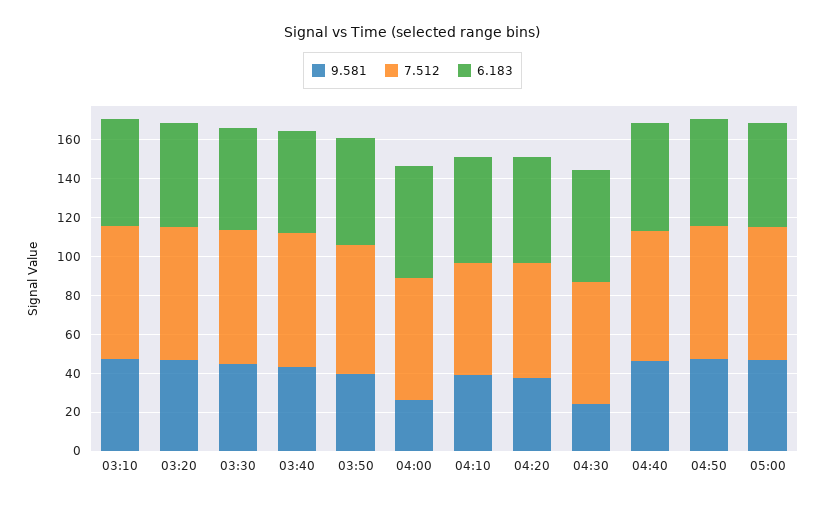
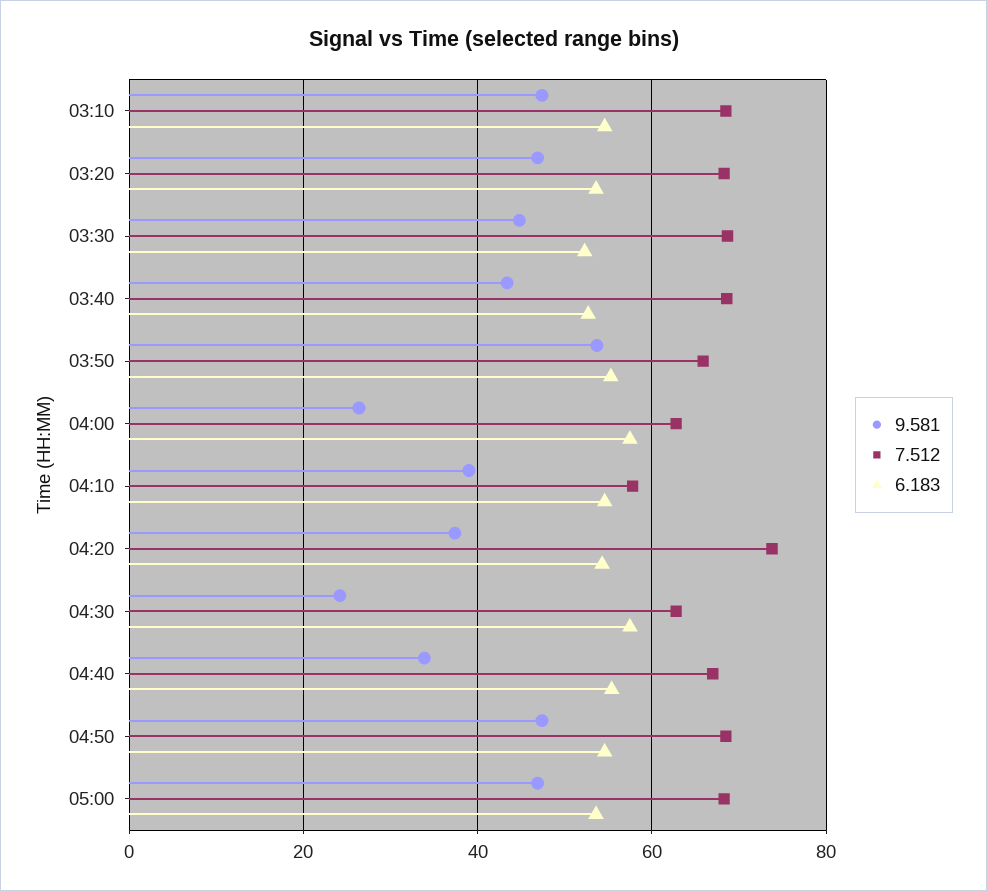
  {
    "9.581": {
      "03:10": 48,
      "03:20": 46,
      "03:30": 44,
      "03:40": 44,
-     "03:50": 40,
+     "03:50": 54,
      "04:00": 26,
      "04:10": 40,
      "04:20": 38,
      "04:30": 24,
-     "04:40": 45,
+     "04:40": 34,
      "04:50": 48,
      "05:00": 46
    },
    "7.512": {
      "03:10": 68,
      "03:20": 68,
      "03:30": 68,
      "03:40": 68,
      "03:50": 66,
      "04:00": 62,
      "04:10": 58,
-     "04:20": 60,
+     "04:20": 74,
      "04:30": 62,
      "04:40": 68,
      "04:50": 68,
      "05:00": 68
    },
    "6.183": {
      "03:10": 54,
      "03:20": 54,
      "03:30": 52,
      "03:40": 52,
      "03:50": 56,
      "04:00": 58,
      "04:10": 54,
      "04:20": 54,
      "04:30": 58,
      "04:40": 56,
      "04:50": 54,
      "05:00": 54
    }
  }

